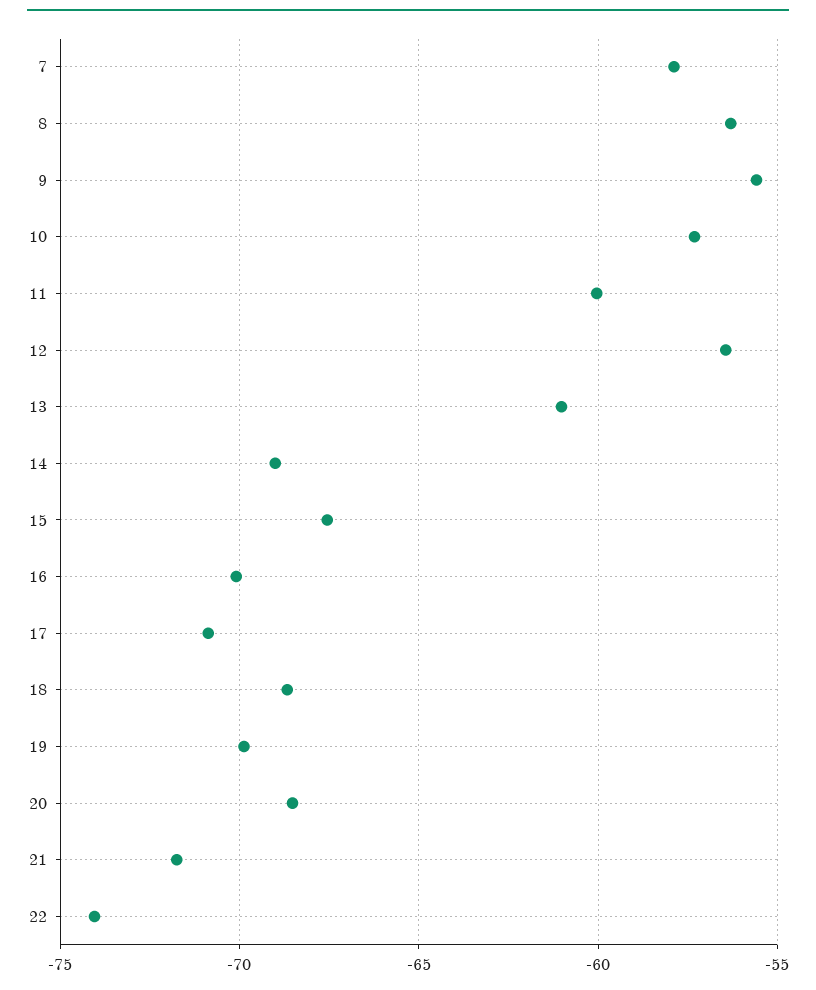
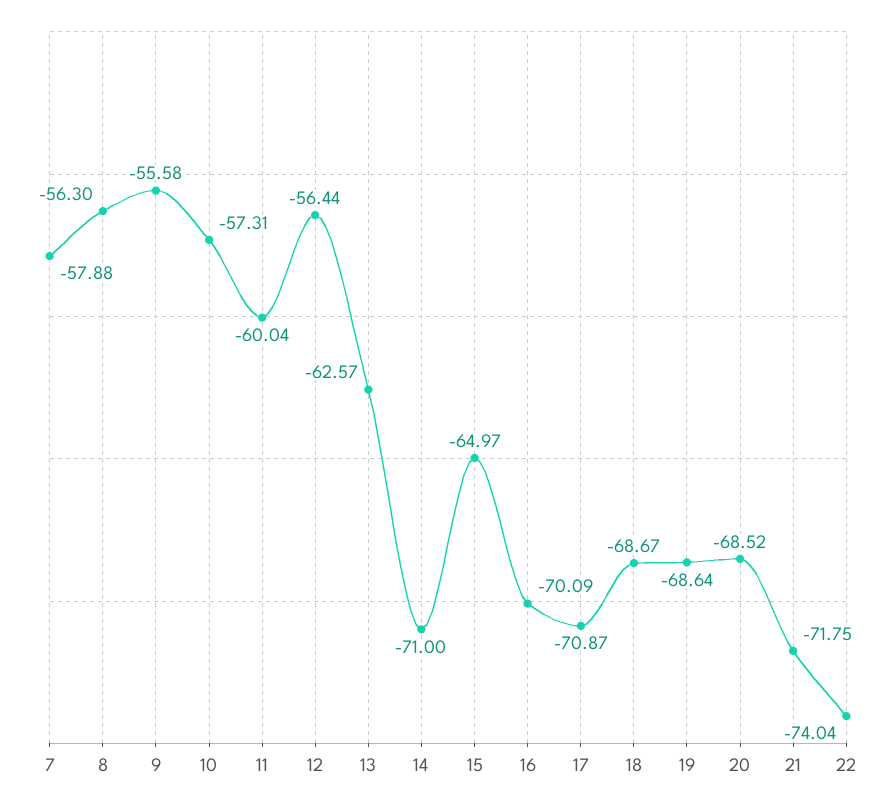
  {
    "7": -57.88,
    "8": -56.3,
    "9": -55.58,
    "10": -57.31,
    "11": -60.04,
    "12": -56.44,
-   "13": -61,
+   "13": -62.57,
-   "14": -69,
+   "14": -71,
-   "15": -67.5,
+   "15": -64.97,
    "16": -70.09,
    "17": -70.87,
    "18": -68.67,
-   "19": -70,
+   "19": -68.64,
    "20": -68.52,
    "21": -71.75,
    "22": -74.04
  }

